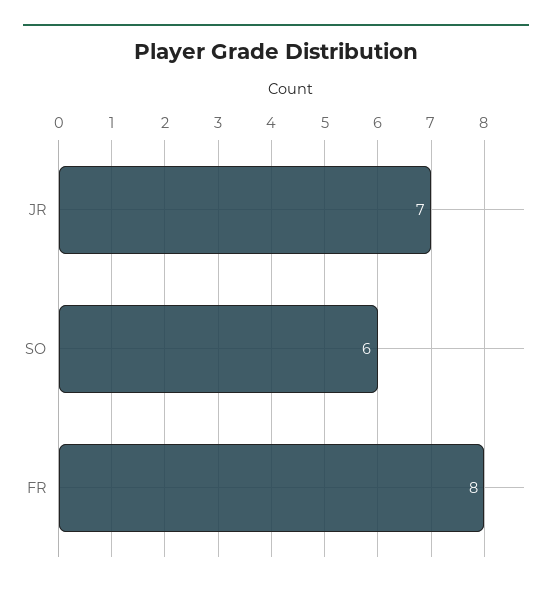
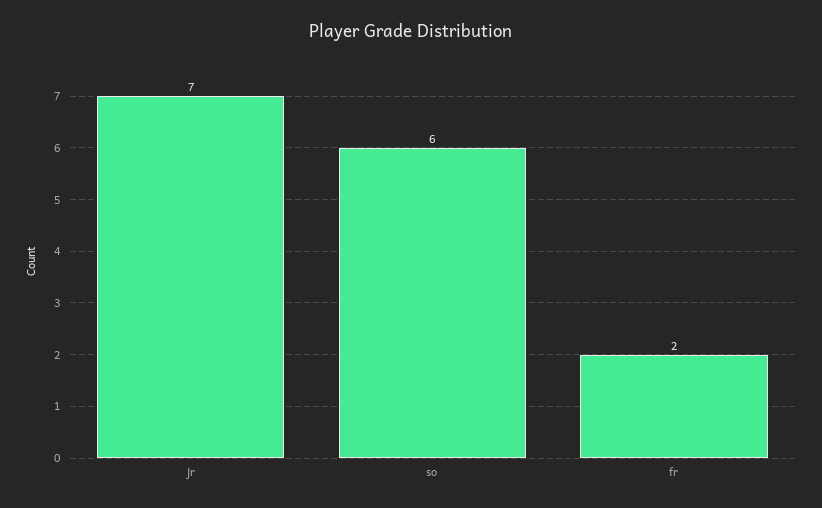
  {
    "JR": 7,
    "SO": 6,
-   "FR": 8
+   "FR": 2
  }

